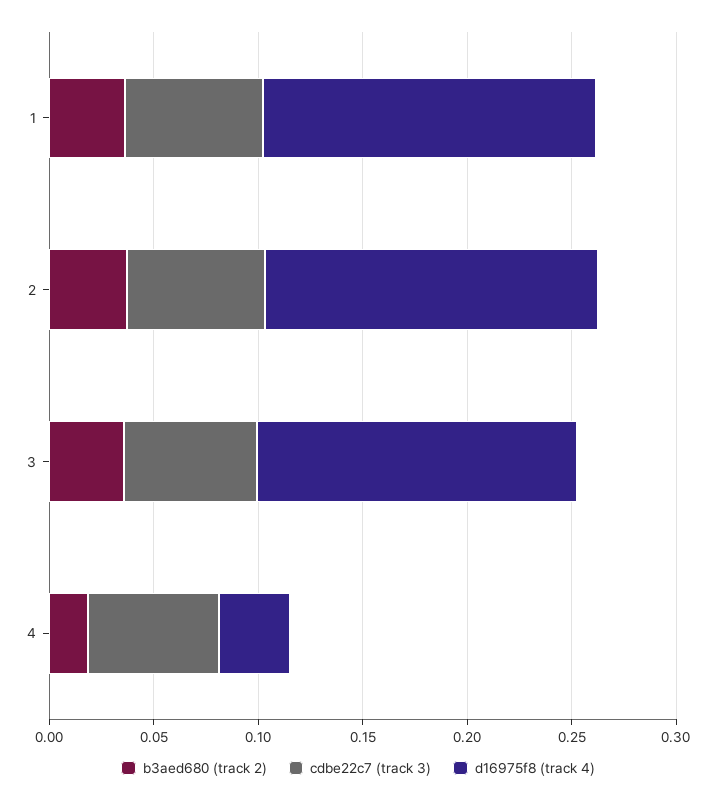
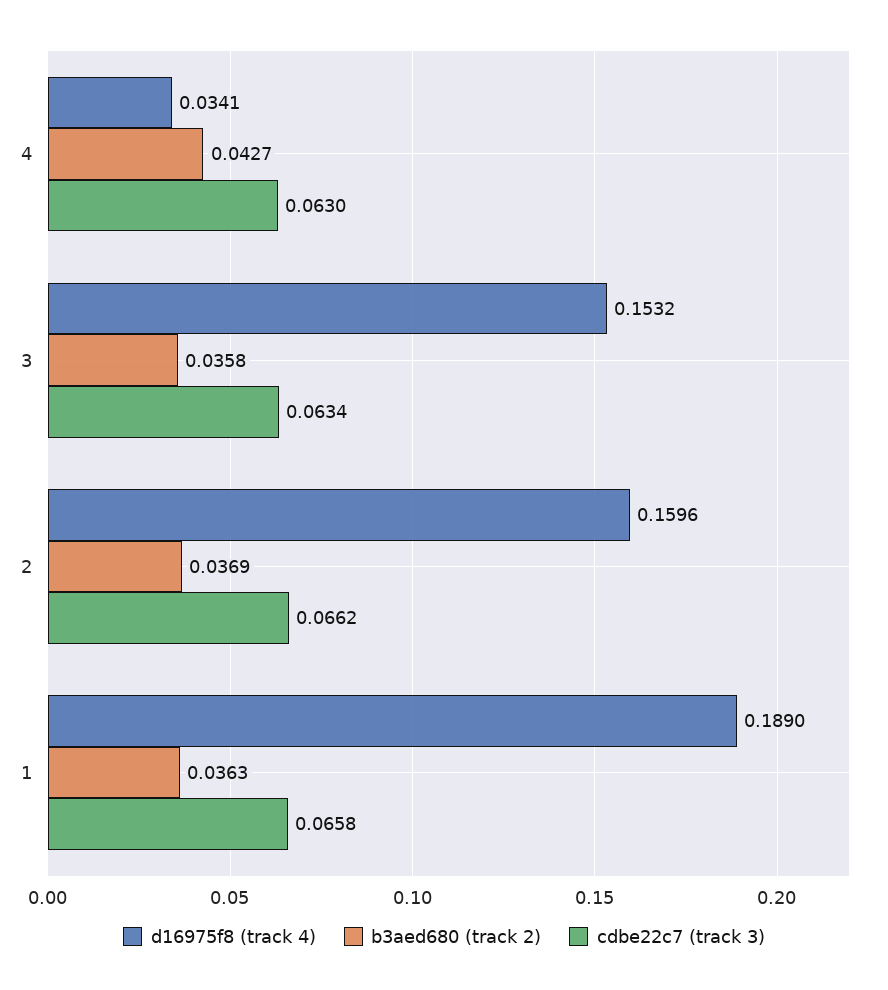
  {
    "b3aed680 (track 2)": {
      "1": 0.0363,
      "2": 0.0369,
      "3": 0.0358,
-     "4": 0.02
+     "4": 0.0427
    },
    "cdbe22c7 (track 3)": {
      "1": 0.0658,
      "2": 0.0662,
      "3": 0.0634,
      "4": 0.063
    },
    "d16975f8 (track 4)": {
-     "1": 0.16,
+     "1": 0.189,
      "2": 0.1596,
      "3": 0.1532,
      "4": 0.0341
    }
  }

